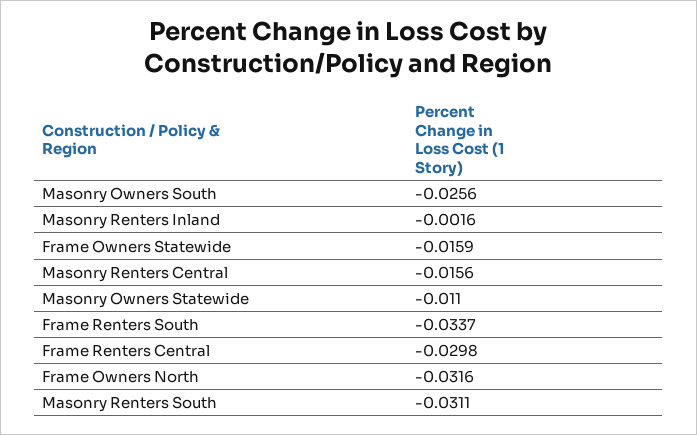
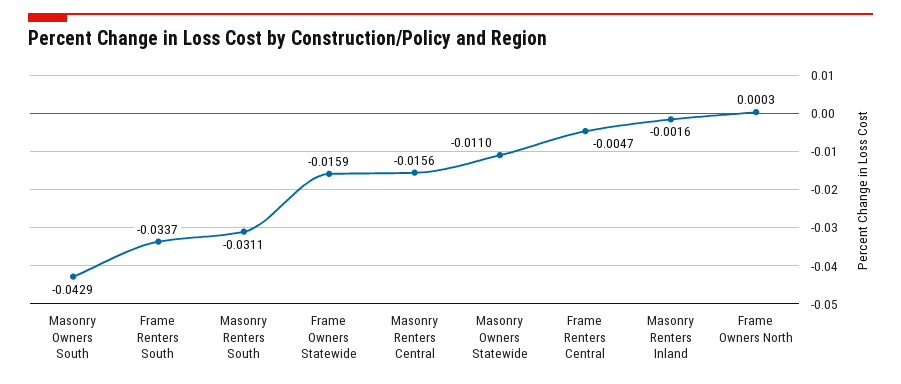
  {
-   "Masonry Owners South": -0.0256,
+   "Masonry Owners South": -0.0429,
    "Masonry Renters Inland": -0.0016,
    "Frame Owners Statewide": -0.0159,
    "Masonry Renters Central": -0.0156,
    "Masonry Owners Statewide": -0.011,
    "Frame Renters South": -0.0337,
-   "Frame Renters Central": -0.0298,
+   "Frame Renters Central": -0.0047,
-   "Frame Owners North": -0.0316,
+   "Frame Owners North": 0.0003,
    "Masonry Renters South": -0.0311
  }

